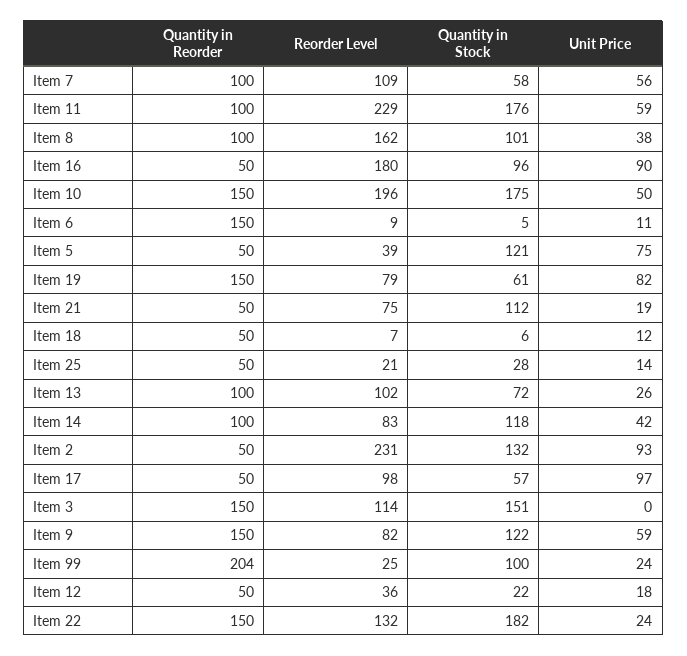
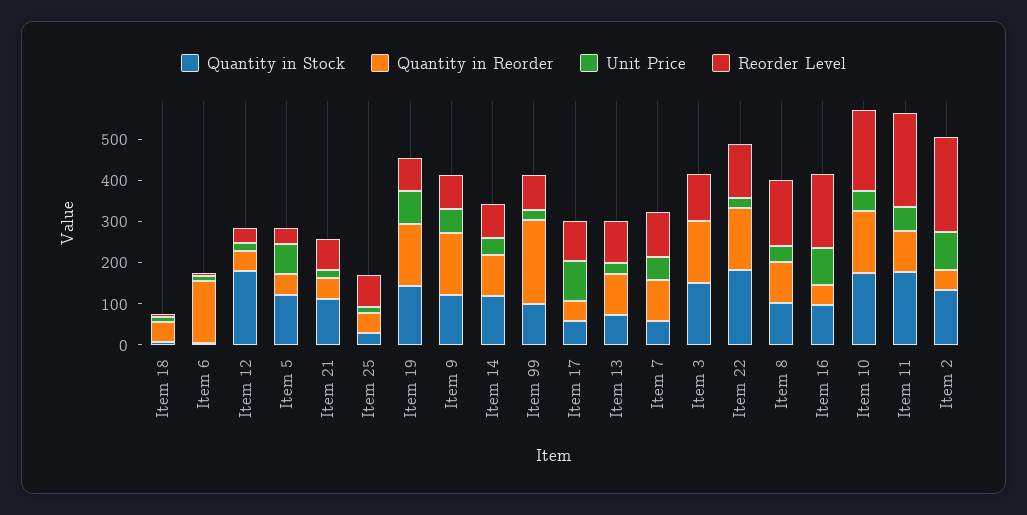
  {
    "Quantity in Reorder": {
      "Item 7": 100,
      "Item 11": 100,
      "Item 8": 100,
      "Item 16": 50,
      "Item 10": 150,
      "Item 6": 150,
      "Item 5": 50,
      "Item 19": 150,
      "Item 21": 50,
      "Item 18": 50,
      "Item 25": 50,
      "Item 13": 100,
      "Item 14": 100,
      "Item 2": 50,
      "Item 17": 50,
      "Item 3": 150,
      "Item 9": 150,
      "Item 99": 204,
      "Item 12": 50,
      "Item 22": 150
    },
    "Reorder Level": {
      "Item 7": 109,
      "Item 11": 229,
      "Item 8": 162,
      "Item 16": 180,
      "Item 10": 196,
      "Item 6": 9,
      "Item 5": 39,
      "Item 19": 79,
      "Item 21": 75,
      "Item 18": 7,
-     "Item 25": 21,
+     "Item 25": 80,
      "Item 13": 102,
      "Item 14": 83,
      "Item 2": 231,
      "Item 17": 98,
      "Item 3": 114,
      "Item 9": 82,
-     "Item 99": 25,
+     "Item 99": 80,
      "Item 12": 36,
      "Item 22": 132
    },
    "Quantity in Stock": {
      "Item 7": 58,
      "Item 11": 176,
      "Item 8": 101,
      "Item 16": 96,
      "Item 10": 175,
      "Item 6": 5,
      "Item 5": 121,
-     "Item 19": 61,
+     "Item 19": 140,
      "Item 21": 112,
      "Item 18": 6,
      "Item 25": 28,
      "Item 13": 72,
      "Item 14": 118,
      "Item 2": 132,
      "Item 17": 57,
      "Item 3": 151,
      "Item 9": 122,
      "Item 99": 100,
-     "Item 12": 22,
+     "Item 12": 180,
      "Item 22": 182
    },
    "Unit Price": {
      "Item 7": 56,
      "Item 11": 59,
      "Item 8": 38,
      "Item 16": 90,
      "Item 10": 50,
      "Item 6": 11,
      "Item 5": 75,
      "Item 19": 82,
      "Item 21": 19,
      "Item 18": 12,
      "Item 25": 14,
      "Item 13": 26,
      "Item 14": 42,
      "Item 2": 93,
      "Item 17": 97,
      "Item 3": 0,
      "Item 9": 59,
      "Item 99": 24,
      "Item 12": 18,
      "Item 22": 24
    }
  }

